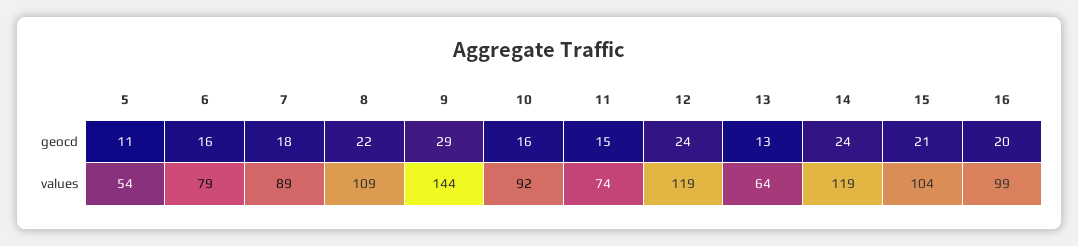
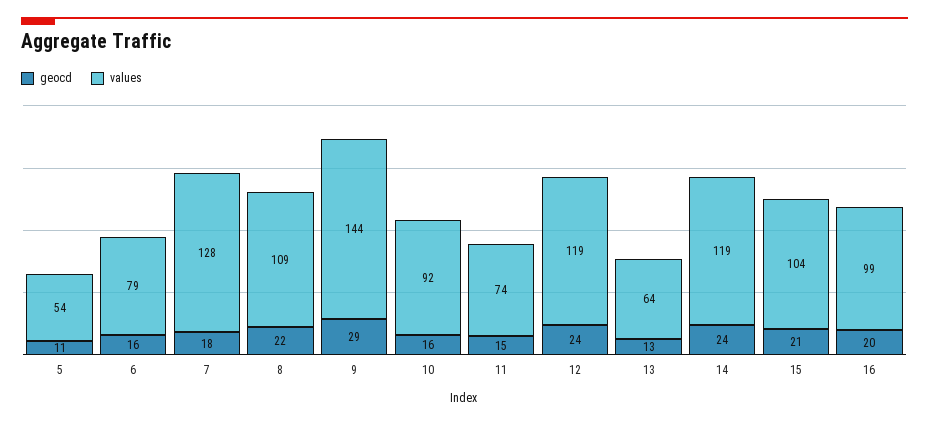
  {
    "geocd": {
      "5": 11,
      "6": 16,
      "7": 18,
      "8": 22,
      "9": 29,
      "10": 16,
      "11": 15,
      "12": 24,
      "13": 13,
      "14": 24,
      "15": 21,
      "16": 20
    },
    "values": {
      "5": 54,
      "6": 79,
-     "7": 89,
+     "7": 128,
      "8": 109,
      "9": 144,
      "10": 92,
      "11": 74,
      "12": 119,
      "13": 64,
      "14": 119,
      "15": 104,
      "16": 99
    }
  }

